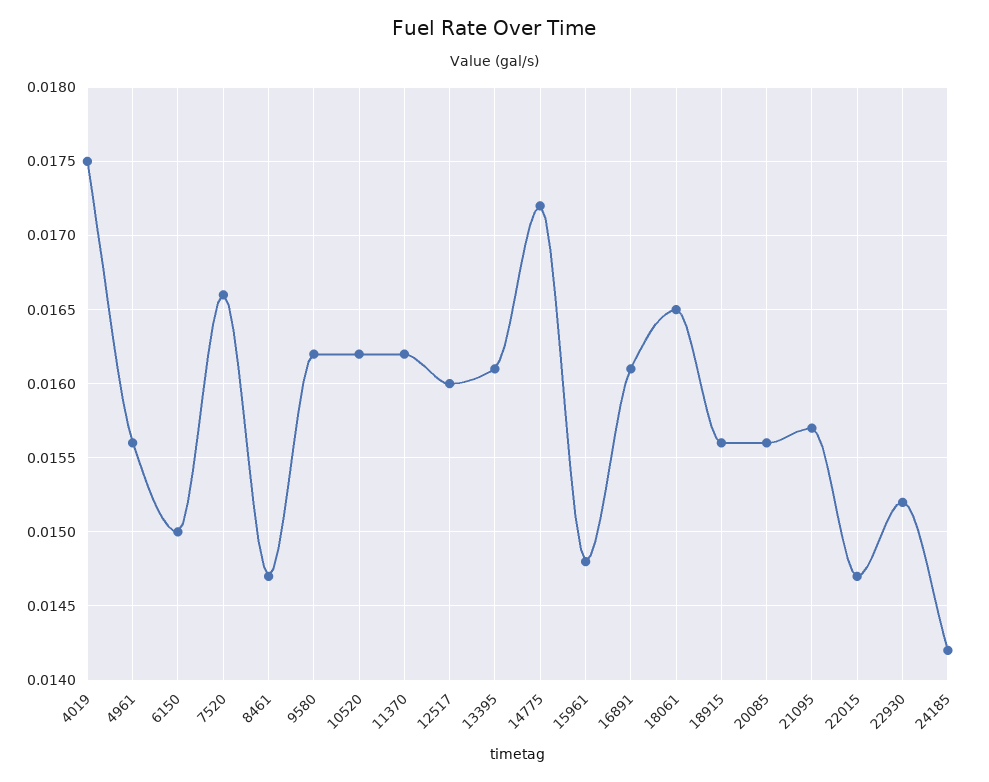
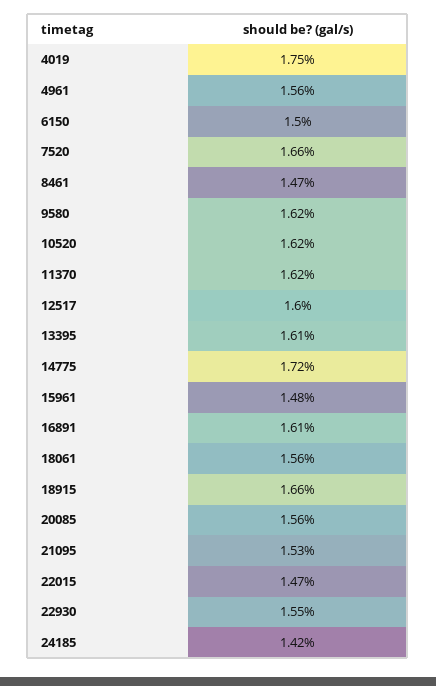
  {
    "4019": 0.0175,
    "4961": 0.0156,
    "6150": 0.015,
    "7520": 0.0166,
    "8461": 0.0147,
    "9580": 0.0162,
    "10520": 0.0162,
    "11370": 0.0162,
    "12517": 0.016,
    "13395": 0.0161,
    "14775": 0.0172,
    "15961": 0.0148,
    "16891": 0.0161,
-   "18061": 0.0165,
+   "18061": 0.0156,
-   "18915": 0.0156,
+   "18915": 0.0166,
    "20085": 0.0156,
-   "21095": 0.0157,
+   "21095": 0.0153,
    "22015": 0.0147,
-   "22930": 0.0152,
+   "22930": 0.0155,
    "24185": 0.0142
  }

